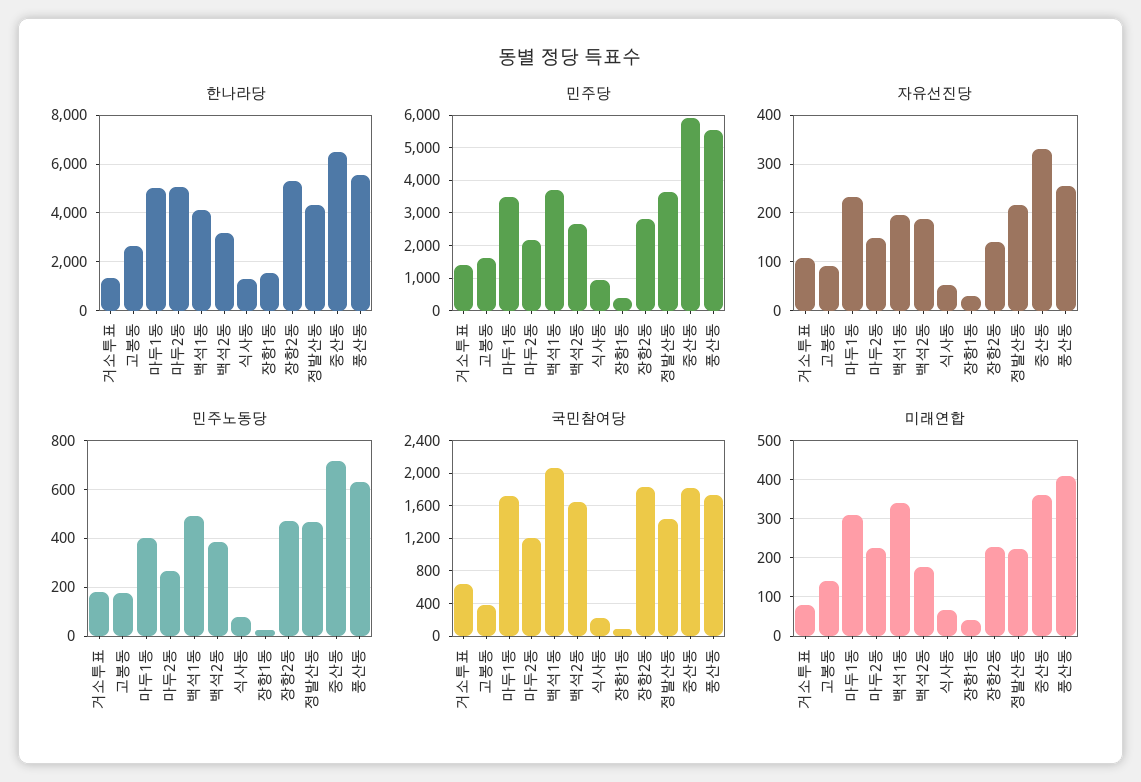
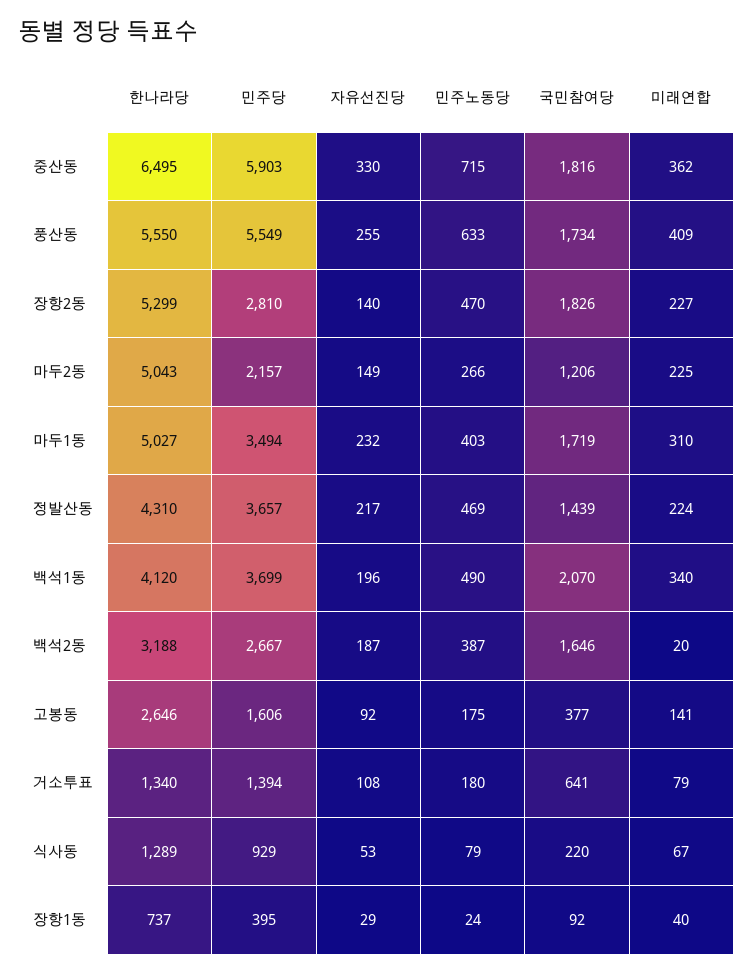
  {
    "한나라당": {
      "거소투표": 1340,
      "고봉동": 2646,
      "마두1동": 5027,
      "마두2동": 5043,
      "백석1동": 4120,
      "백석2동": 3188,
      "식사동": 1289,
-     "장항1동": 1500,
+     "장항1동": 737,
      "장항2동": 5299,
      "정발산동": 4310,
      "중산동": 6495,
      "풍산동": 5550
    },
    "민주당": {
      "거소투표": 1394,
      "고봉동": 1606,
      "마두1동": 3494,
      "마두2동": 2157,
      "백석1동": 3699,
      "백석2동": 2667,
      "식사동": 929,
      "장항1동": 395,
      "장항2동": 2810,
      "정발산동": 3657,
      "중산동": 5903,
      "풍산동": 5549
    },
    "자유선진당": {
      "거소투표": 108,
      "고봉동": 92,
      "마두1동": 232,
      "마두2동": 149,
      "백석1동": 196,
      "백석2동": 187,
      "식사동": 53,
      "장항1동": 29,
      "장항2동": 140,
      "정발산동": 217,
      "중산동": 330,
      "풍산동": 255
    },
    "민주노동당": {
      "거소투표": 180,
      "고봉동": 175,
      "마두1동": 403,
      "마두2동": 266,
      "백석1동": 490,
      "백석2동": 387,
      "식사동": 79,
      "장항1동": 24,
      "장항2동": 470,
      "정발산동": 469,
      "중산동": 715,
      "풍산동": 633
    },
    "국민참여당": {
      "거소투표": 641,
      "고봉동": 377,
      "마두1동": 1719,
      "마두2동": 1206,
      "백석1동": 2070,
      "백석2동": 1646,
      "식사동": 220,
      "장항1동": 92,
      "장항2동": 1826,
      "정발산동": 1439,
      "중산동": 1816,
      "풍산동": 1734
    },
    "미래연합": {
      "거소투표": 79,
      "고봉동": 141,
      "마두1동": 310,
      "마두2동": 225,
      "백석1동": 340,
-     "백석2동": 180,
+     "백석2동": 20,
      "식사동": 67,
      "장항1동": 40,
      "장항2동": 227,
      "정발산동": 224,
      "중산동": 362,
      "풍산동": 409
    }
  }

